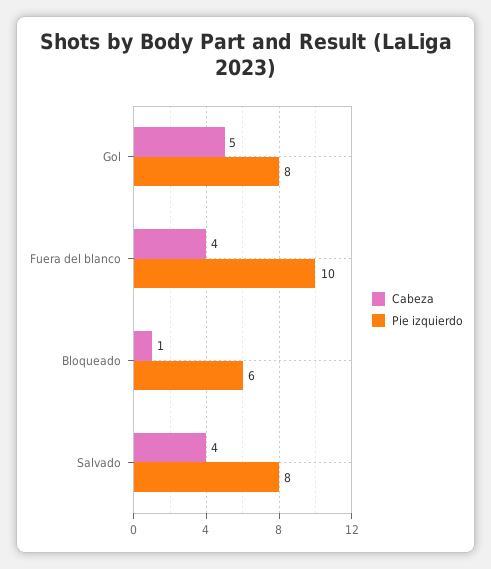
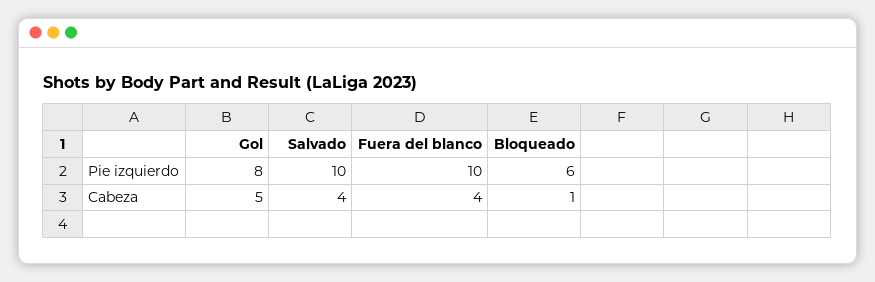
  {
    "Cabeza": {
      "Gol": 5,
      "Fuera del blanco": 4,
      "Bloqueado": 1,
      "Salvado": 4
    },
    "Pie izquierdo": {
      "Gol": 8,
      "Fuera del blanco": 10,
      "Bloqueado": 6,
-     "Salvado": 8
+     "Salvado": 10
    }
  }

